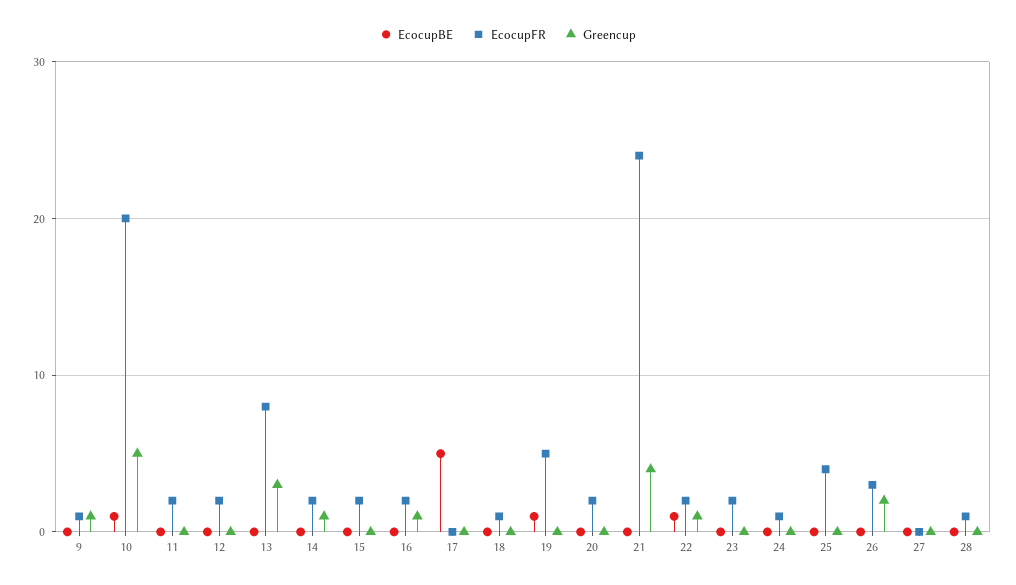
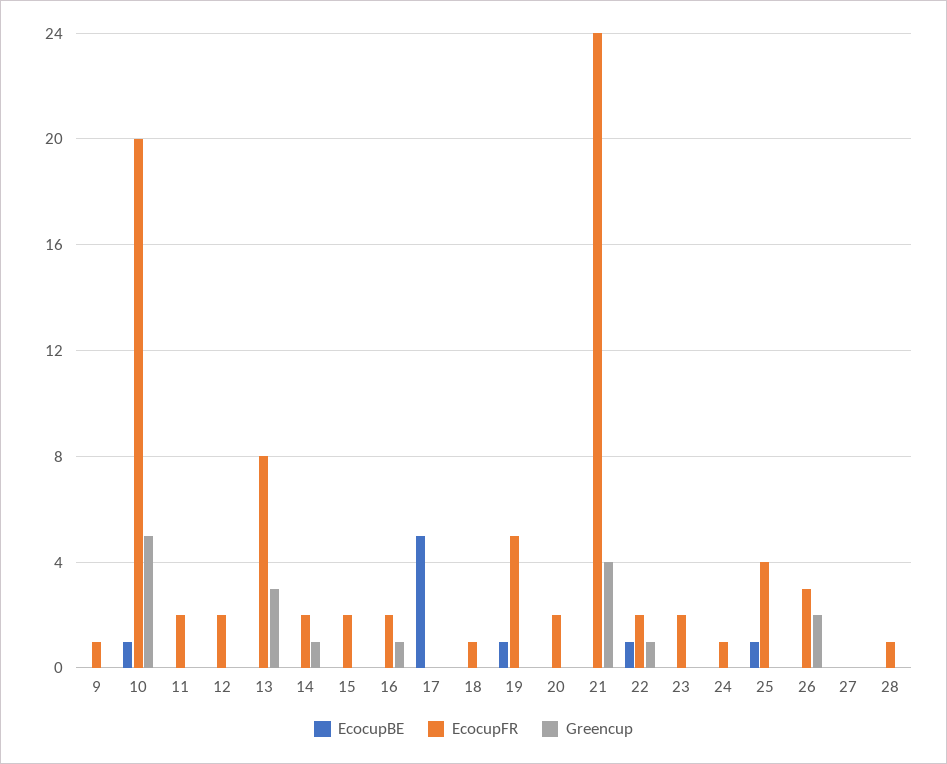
  {
    "EcocupBE": {
      "9": 0,
      "10": 1,
      "11": 0,
      "12": 0,
      "13": 0,
      "14": 0,
      "15": 0,
      "16": 0,
      "17": 5,
      "18": 0,
      "19": 1,
      "20": 0,
      "21": 0,
      "22": 1,
      "23": 0,
      "24": 0,
-     "25": 0,
+     "25": 1,
      "26": 0,
      "27": 0,
      "28": 0
    },
    "EcocupFR": {
      "9": 1,
      "10": 20,
      "11": 2,
      "12": 2,
      "13": 8,
      "14": 2,
      "15": 2,
      "16": 2,
      "17": 0,
      "18": 1,
      "19": 5,
      "20": 2,
      "21": 24,
      "22": 2,
      "23": 2,
      "24": 1,
      "25": 4,
      "26": 3,
      "27": 0,
      "28": 1
    },
    "Greencup": {
-     "9": 1,
+     "9": 0,
      "10": 5,
      "11": 0,
      "12": 0,
      "13": 3,
      "14": 1,
      "15": 0,
      "16": 1,
      "17": 0,
      "18": 0,
      "19": 0,
      "20": 0,
      "21": 4,
      "22": 1,
      "23": 0,
      "24": 0,
      "25": 0,
      "26": 2,
      "27": 0,
      "28": 0
    }
  }

